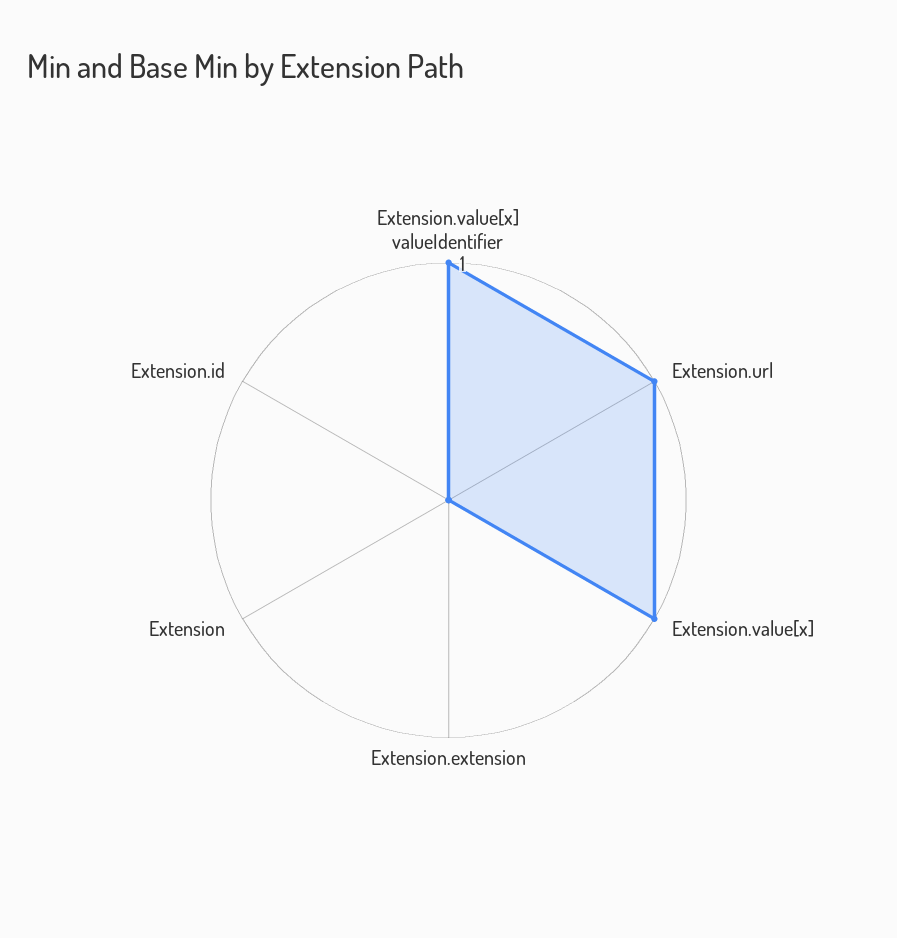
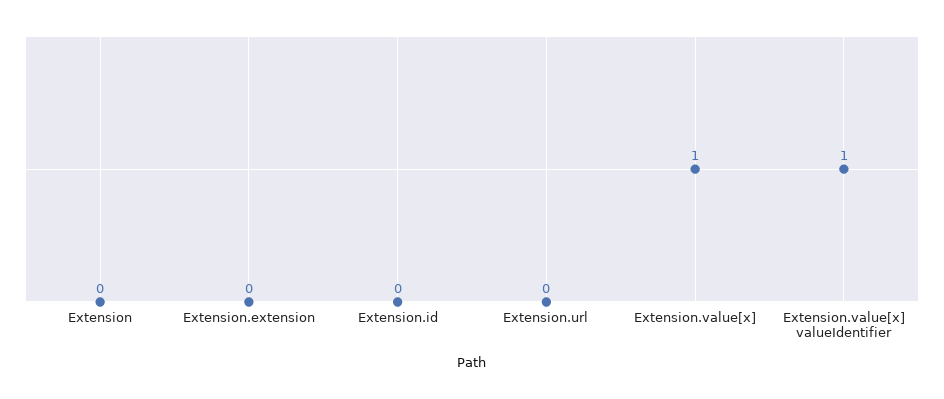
  {
    "Extension.value[x] valueIdentifier": 1,
-   "Extension.url": 1,
+   "Extension.url": 0,
    "Extension.value[x]": 1,
    "Extension.extension": 0,
    "Extension": 0,
    "Extension.id": 0
  }

